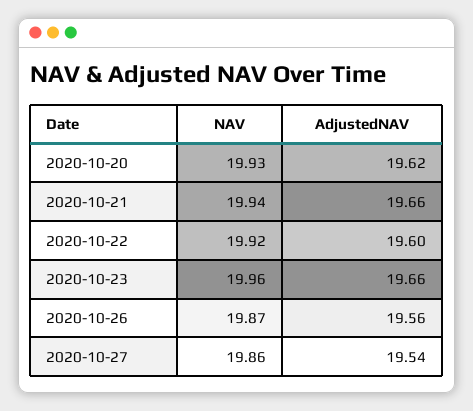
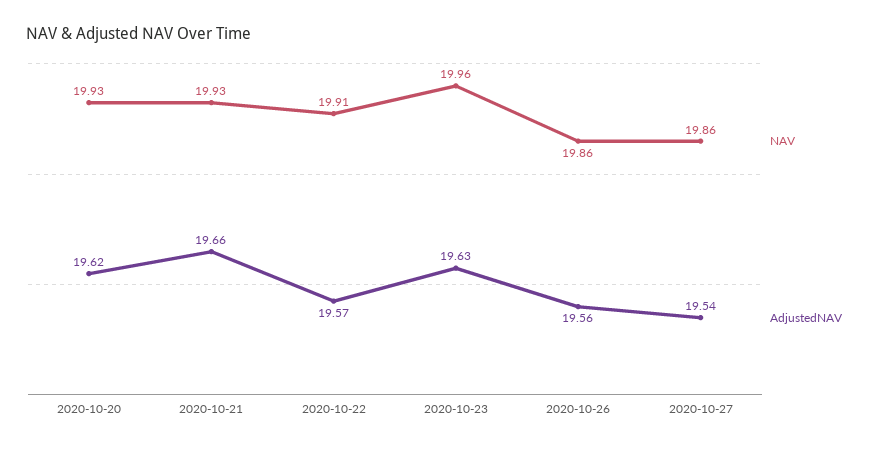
  {
    "NAV": {
      "2020-10-20": 19.93,
-     "2020-10-21": 19.94,
+     "2020-10-21": 19.93,
-     "2020-10-22": 19.92,
+     "2020-10-22": 19.91,
      "2020-10-23": 19.96,
-     "2020-10-26": 19.87,
+     "2020-10-26": 19.86,
      "2020-10-27": 19.86
    },
    "AdjustedNAV": {
      "2020-10-20": 19.62,
      "2020-10-21": 19.66,
-     "2020-10-22": 19.6,
+     "2020-10-22": 19.57,
-     "2020-10-23": 19.66,
+     "2020-10-23": 19.63,
      "2020-10-26": 19.56,
      "2020-10-27": 19.54
    }
  }

